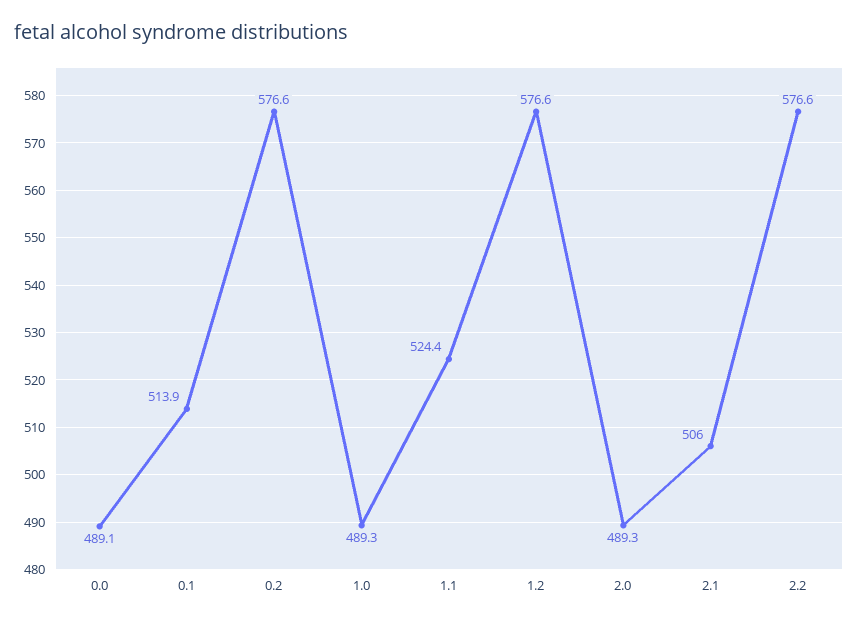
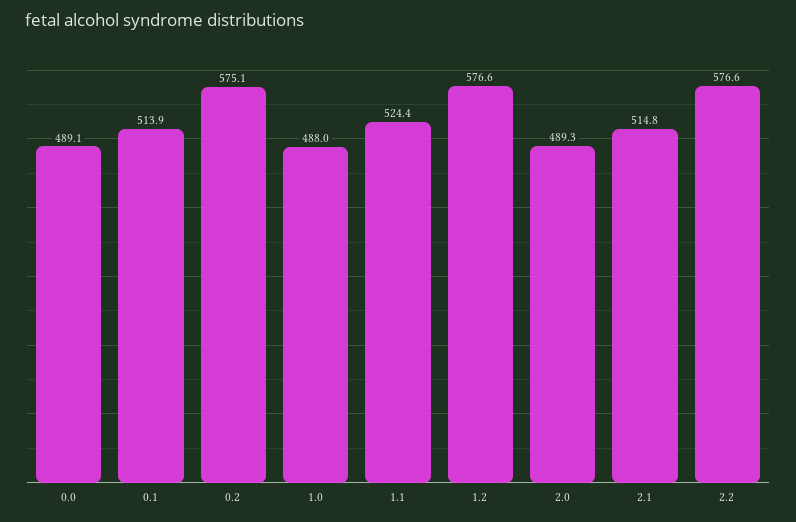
  {
    "0.0": 489.1,
    "0.1": 513.9,
-   "0.2": 576.6,
+   "0.2": 575.1,
-   "1.0": 489.3,
+   "1.0": 488,
    "1.1": 524.4,
    "1.2": 576.6,
    "2.0": 489.3,
-   "2.1": 506,
+   "2.1": 514.8,
    "2.2": 576.6
  }

